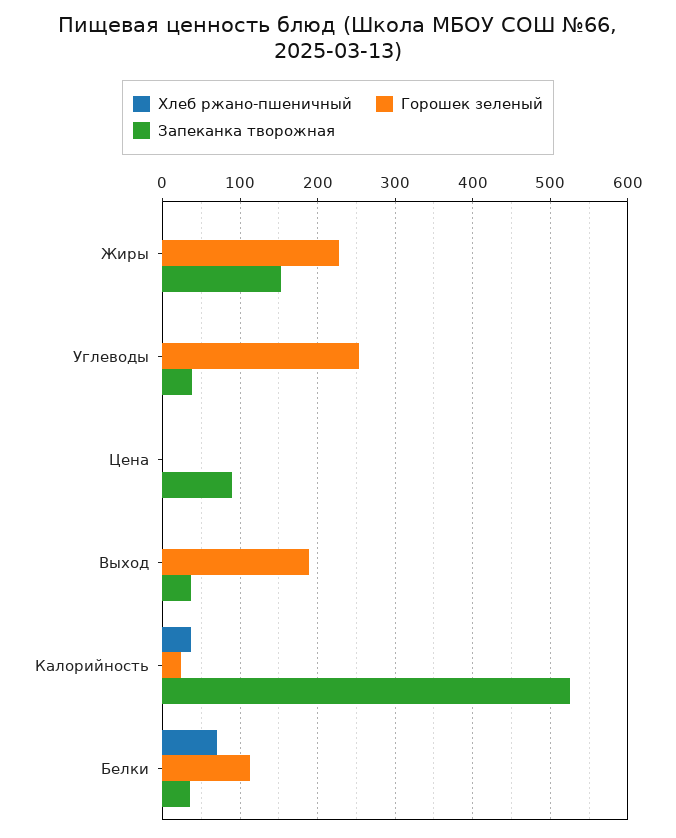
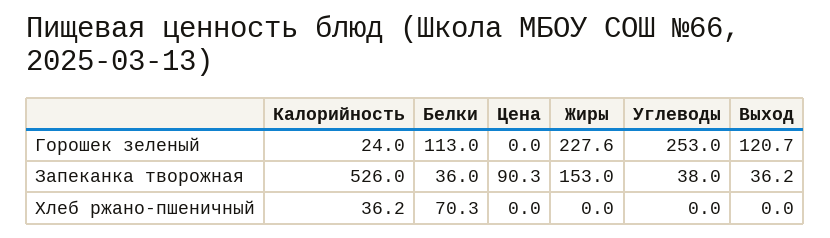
  {
    "Хлеб ржано-пшеничный": {
      "Жиры": 0,
      "Углеводы": 0,
      "Цена": 0,
      "Выход": 0,
      "Калорийность": 36.2,
      "Белки": 70.3
    },
    "Горошек зеленый": {
      "Жиры": 227.6,
      "Углеводы": 253,
      "Цена": 0,
-     "Выход": 190,
+     "Выход": 120.7,
      "Калорийность": 24,
      "Белки": 113
    },
    "Запеканка творожная": {
      "Жиры": 153,
      "Углеводы": 38,
      "Цена": 90.3,
      "Выход": 36.2,
      "Калорийность": 526,
      "Белки": 36
    }
  }

